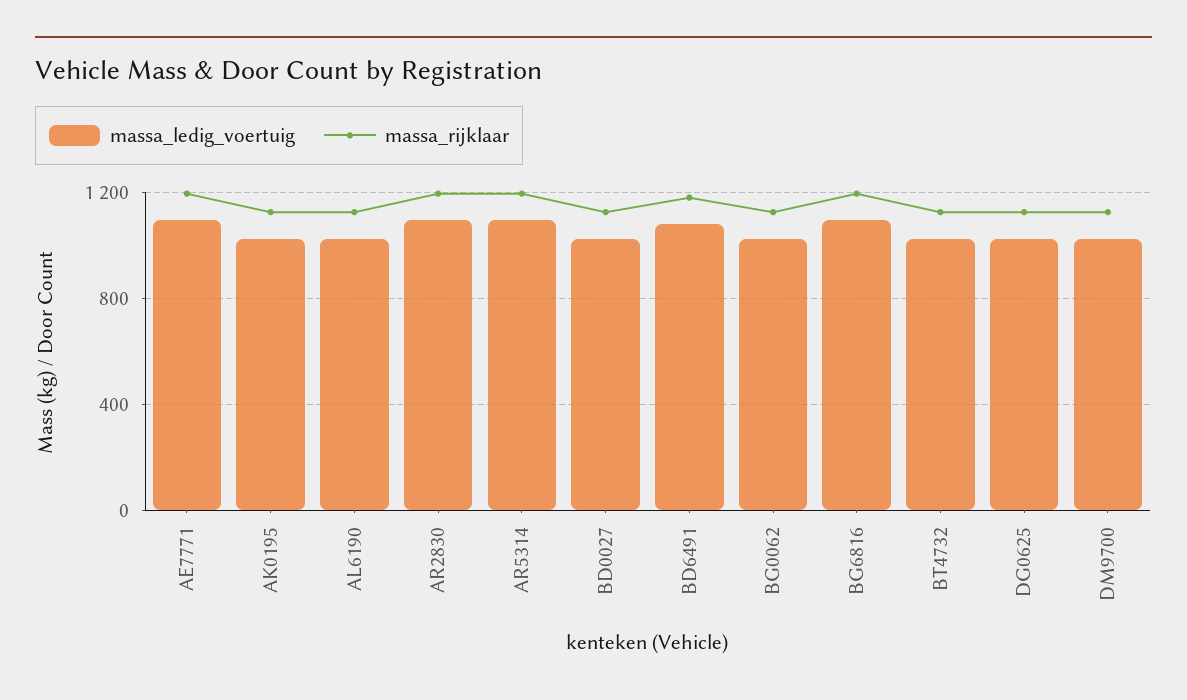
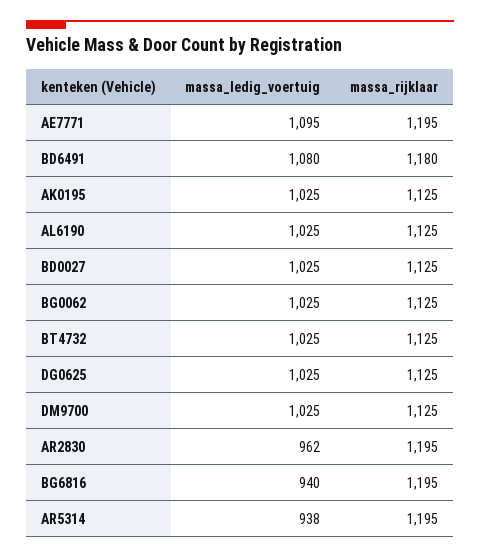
  {
    "massa_ledig_voertuig": {
      "AE7771": 1095,
      "AK0195": 1025,
      "AL6190": 1025,
-     "AR2830": 1100,
+     "AR2830": 962,
-     "AR5314": 1100,
+     "AR5314": 938,
      "BD0027": 1025,
      "BD6491": 1080,
      "BG0062": 1025,
-     "BG6816": 1100,
+     "BG6816": 940,
      "BT4732": 1025,
      "DG0625": 1025,
      "DM9700": 1025
    },
    "massa_rijklaar": {
      "AE7771": 1195,
      "AK0195": 1125,
      "AL6190": 1125,
      "AR2830": 1195,
      "AR5314": 1195,
      "BD0027": 1125,
      "BD6491": 1180,
      "BG0062": 1125,
      "BG6816": 1195,
      "BT4732": 1125,
      "DG0625": 1125,
      "DM9700": 1125
    }
  }

